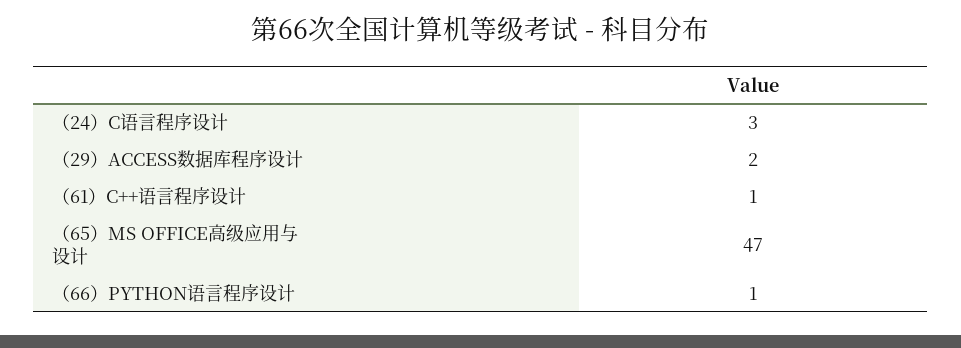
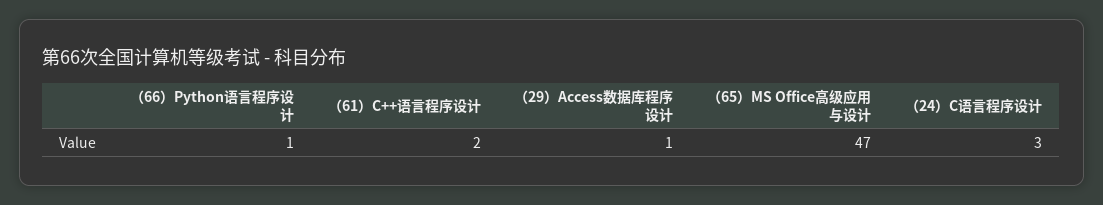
  {
    "（24）C语言程序设计": 3,
-   "（29）ACCESS数据库程序设计": 2,
+   "（29）ACCESS数据库程序设计": 1,
-   "（61）C++语言程序设计": 1,
+   "（61）C++语言程序设计": 2,
    "（65）MS OFFICE高级应用与设计": 47,
    "（66）PYTHON语言程序设计": 1
  }

